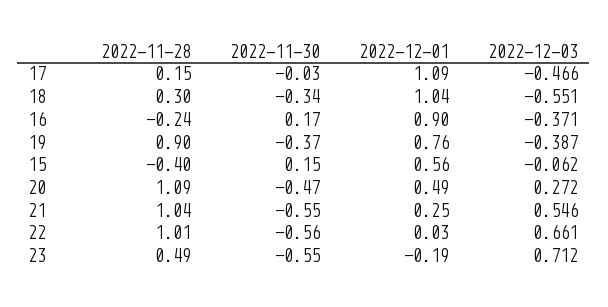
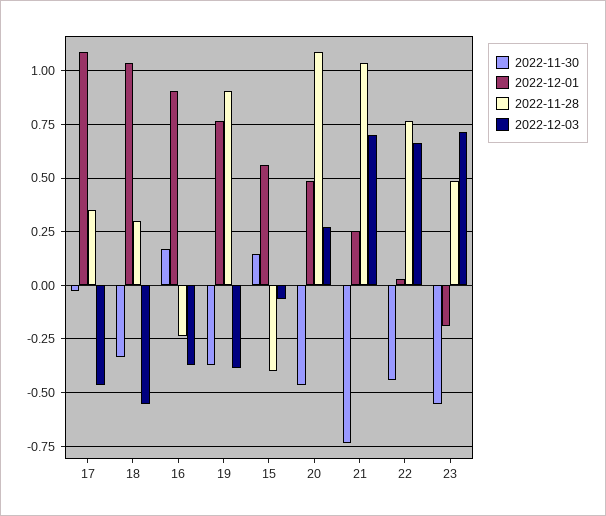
  {
    "2022-11-28": {
-     "17": 0.15,
+     "17": 0.35,
      "18": 0.3,
      "16": -0.24,
      "19": 0.9,
      "15": -0.4,
      "20": 1.09,
      "21": 1.04,
-     "22": 1.01,
+     "22": 0.75,
      "23": 0.49
    },
    "2022-11-30": {
      "17": -0.03,
      "18": -0.34,
      "16": 0.17,
      "19": -0.37,
      "15": 0.15,
      "20": -0.47,
-     "21": -0.55,
+     "21": -0.75,
-     "22": -0.56,
+     "22": -0.45,
      "23": -0.55
    },
    "2022-12-01": {
      "17": 1.09,
      "18": 1.04,
      "16": 0.9,
      "19": 0.76,
      "15": 0.56,
      "20": 0.49,
      "21": 0.25,
      "22": 0.03,
      "23": -0.19
    },
    "2022-12-03": {
      "17": -0.466,
      "18": -0.551,
      "16": -0.371,
      "19": -0.387,
      "15": -0.062,
      "20": 0.272,
-     "21": 0.546,
+     "21": 0.7,
      "22": 0.661,
      "23": 0.712
    }
  }

